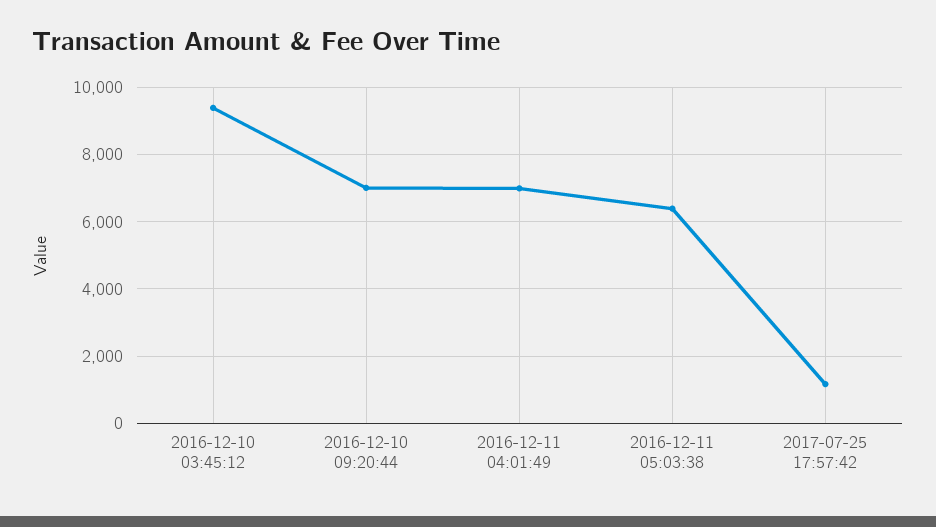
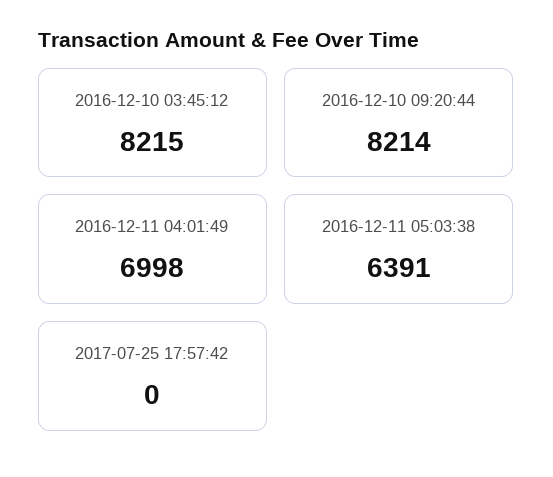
  {
-   "2016-12-10 03:45:12": 9400,
+   "2016-12-10 03:45:12": 8215,
-   "2016-12-10 09:20:44": 7000,
+   "2016-12-10 09:20:44": 8214,
    "2016-12-11 04:01:49": 6998,
    "2016-12-11 05:03:38": 6391,
-   "2017-07-25 17:57:42": 1200
+   "2017-07-25 17:57:42": 0
  }

